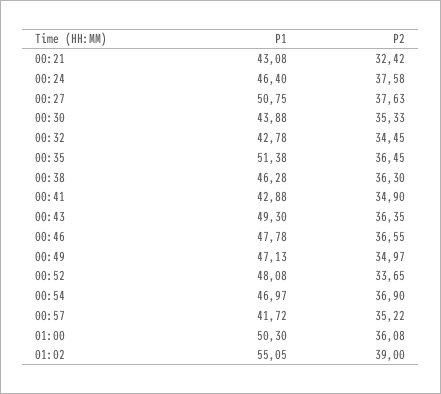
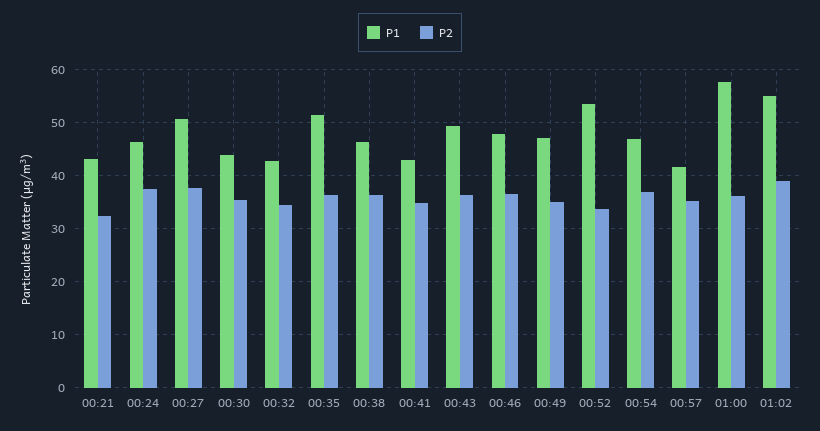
  {
    "P1": {
      "00:21": 43.08,
      "00:24": 46.4,
      "00:27": 50.75,
      "00:30": 43.88,
      "00:32": 42.78,
      "00:35": 51.38,
      "00:38": 46.28,
      "00:41": 42.88,
      "00:43": 49.3,
      "00:46": 47.78,
      "00:49": 47.13,
-     "00:52": 48.08,
+     "00:52": 54,
      "00:54": 46.97,
      "00:57": 41.72,
-     "01:00": 50.3,
+     "01:00": 58,
      "01:02": 55.05
    },
    "P2": {
      "00:21": 32.42,
      "00:24": 37.58,
      "00:27": 37.63,
      "00:30": 35.33,
      "00:32": 34.45,
      "00:35": 36.45,
      "00:38": 36.3,
      "00:41": 34.9,
      "00:43": 36.35,
      "00:46": 36.55,
      "00:49": 34.97,
      "00:52": 33.65,
      "00:54": 36.9,
      "00:57": 35.22,
      "01:00": 36.08,
      "01:02": 39
    }
  }

